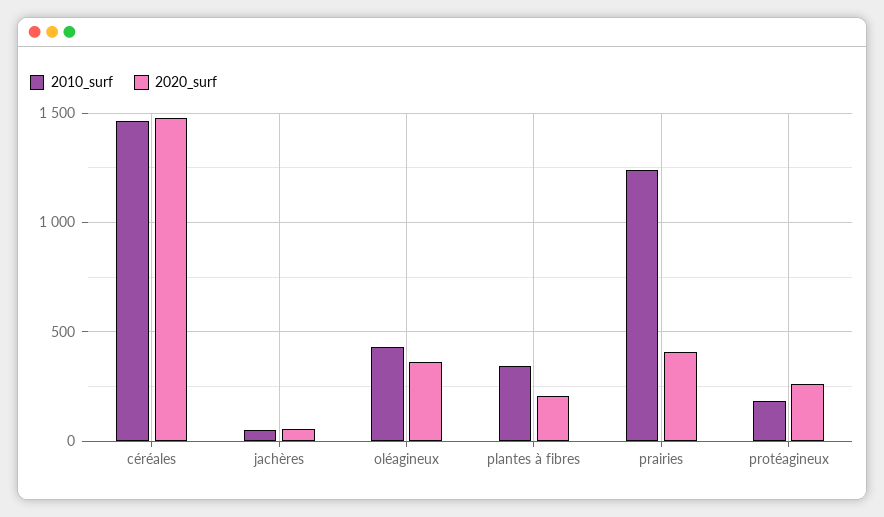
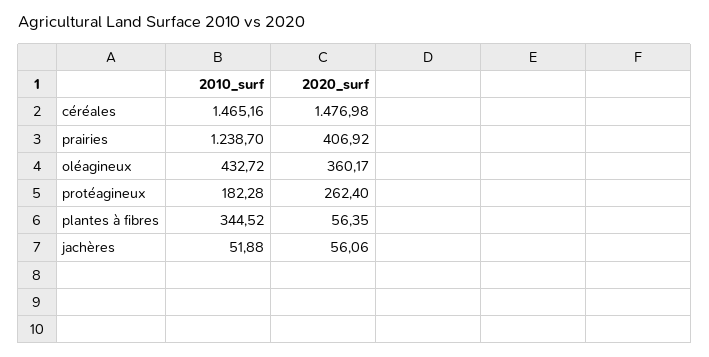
  {
    "2010_surf": {
      "céréales": 1465.16,
      "jachères": 51.88,
      "oléagineux": 432.72,
      "plantes à fibres": 344.52,
      "prairies": 1238.7,
      "protéagineux": 182.28
    },
    "2020_surf": {
      "céréales": 1476.98,
      "jachères": 56.06,
      "oléagineux": 360.17,
-     "plantes à fibres": 200,
+     "plantes à fibres": 56.35,
      "prairies": 406.92,
      "protéagineux": 262.4
    }
  }

